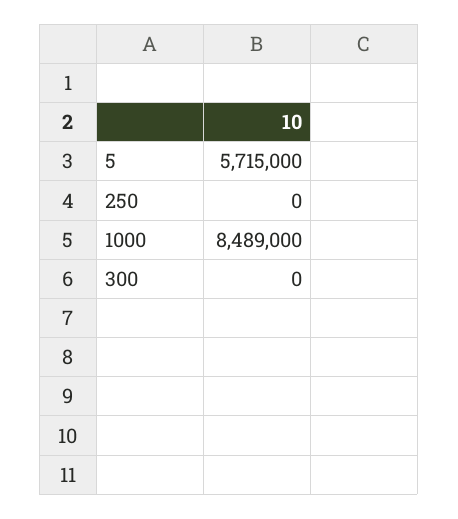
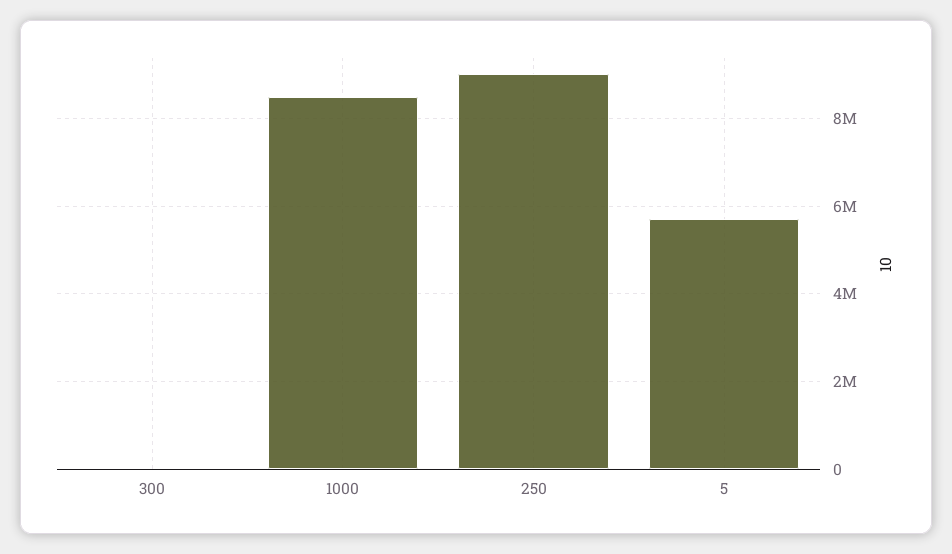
  {
    "5": 5715000,
-   "250": 0,
+   "250": 9000000,
    "1000": 8489000,
    "300": 0
  }

